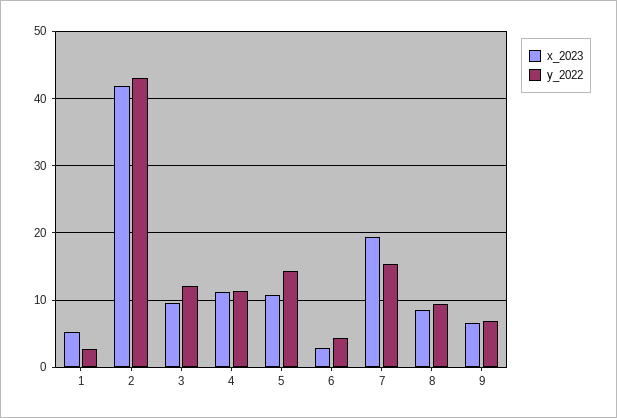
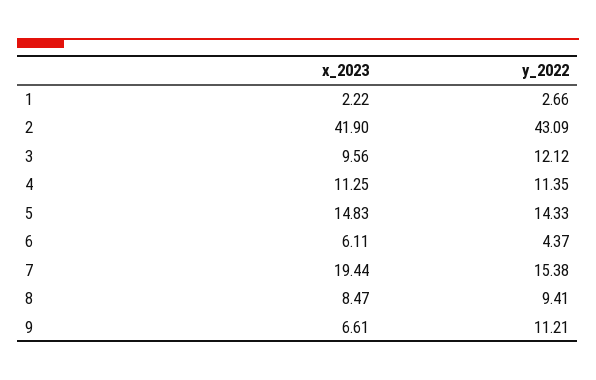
  {
    "x_2023": {
-     "1": 5,
+     "1": 2.22,
      "2": 41.9,
      "3": 9.56,
      "4": 11.25,
-     "5": 11,
+     "5": 14.83,
-     "6": 3,
+     "6": 6.11,
      "7": 19.44,
      "8": 8.47,
      "9": 6.61
    },
    "y_2022": {
      "1": 2.66,
      "2": 43.09,
      "3": 12.12,
      "4": 11.35,
      "5": 14.33,
      "6": 4.37,
      "7": 15.38,
      "8": 9.41,
-     "9": 7
+     "9": 11.21
    }
  }

